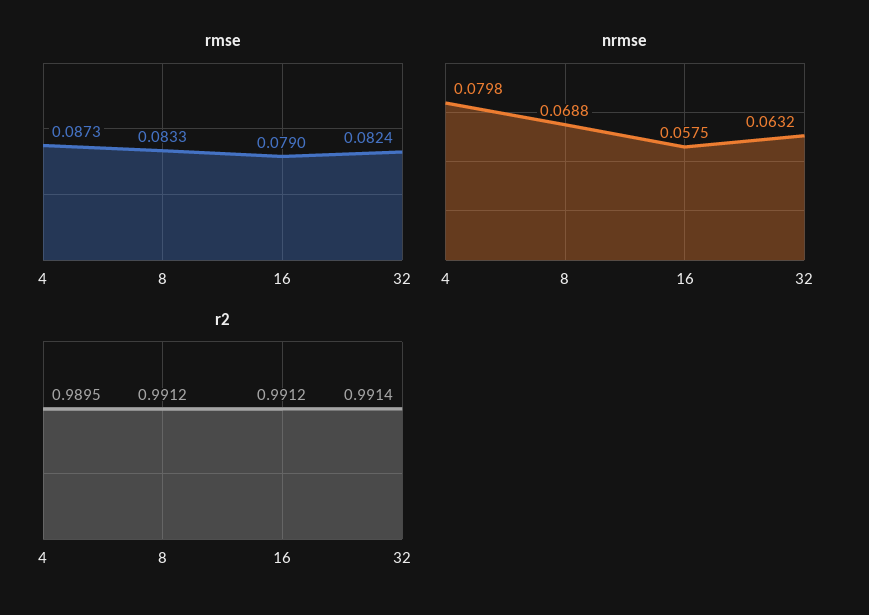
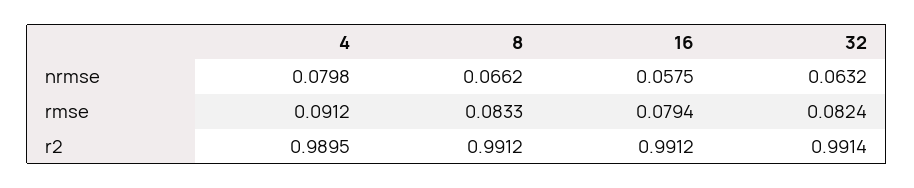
  {
    "rmse": {
-     "4": 0.0873,
+     "4": 0.0912,
      "8": 0.0833,
-     "16": 0.079,
+     "16": 0.0794,
      "32": 0.0824
    },
    "nrmse": {
      "4": 0.0798,
-     "8": 0.0688,
+     "8": 0.0662,
      "16": 0.0575,
      "32": 0.0632
    },
    "r2": {
      "4": 0.9895,
      "8": 0.9912,
      "16": 0.9912,
      "32": 0.9914
    }
  }

